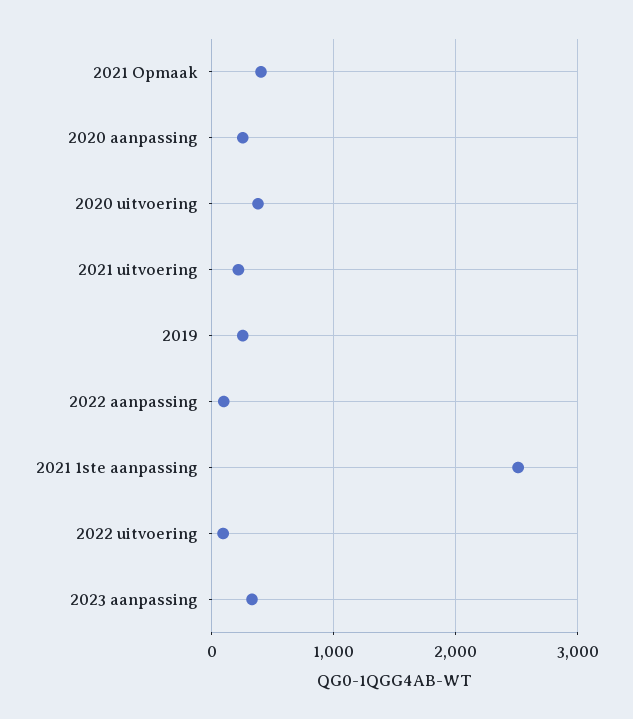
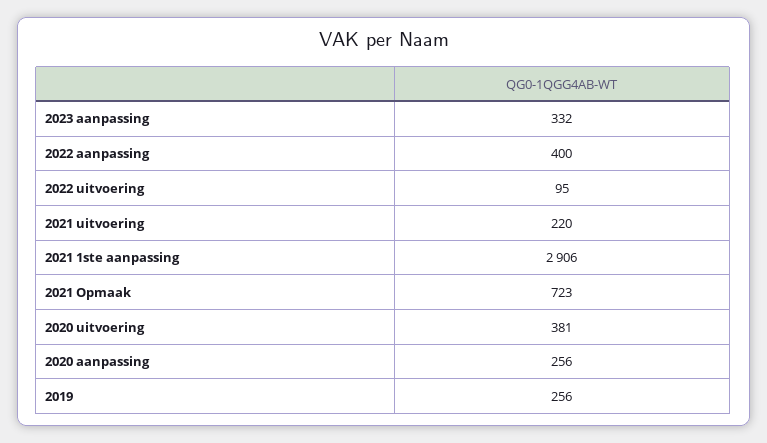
  {
-   "2021 Opmaak": 400,
+   "2021 Opmaak": 723,
    "2020 aanpassing": 256,
    "2020 uitvoering": 381,
    "2021 uitvoering": 220,
    "2019": 256,
-   "2022 aanpassing": 100,
+   "2022 aanpassing": 400,
-   "2021 1ste aanpassing": 2500,
+   "2021 1ste aanpassing": 2906,
    "2022 uitvoering": 95,
    "2023 aanpassing": 332
  }

